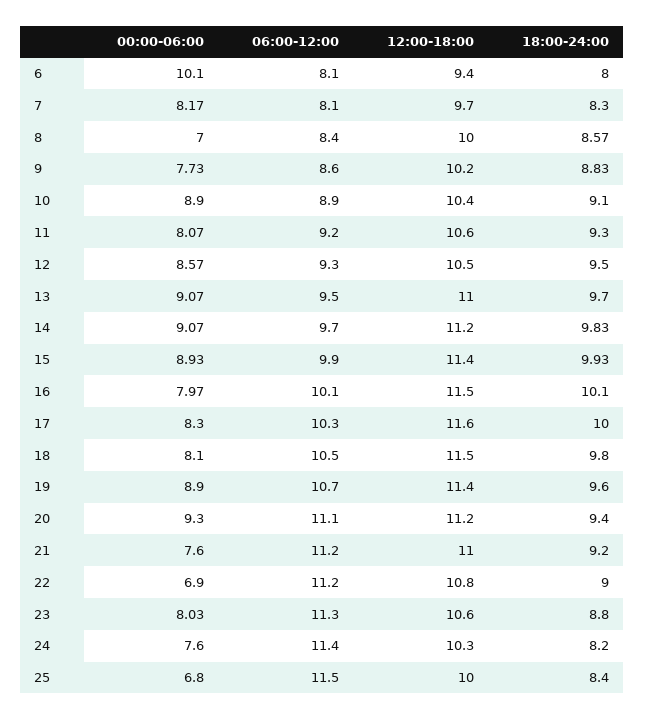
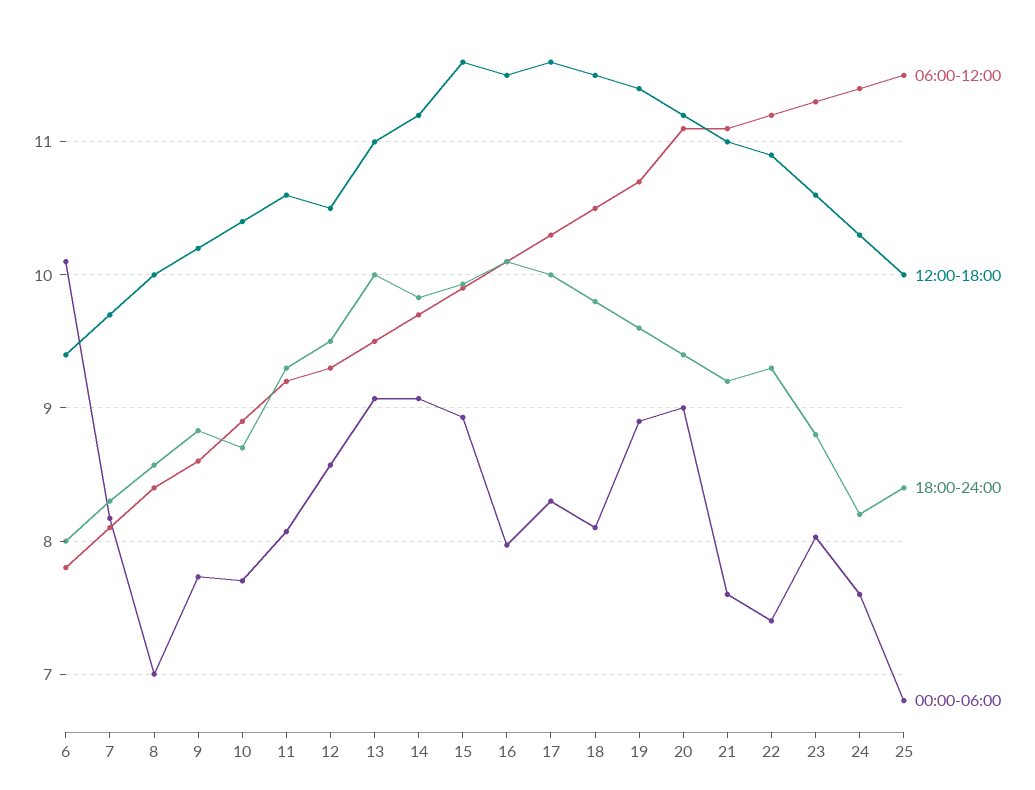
  {
    "00:00-06:00": {
      "6": 10.1,
      "7": 8.17,
      "8": 7,
      "9": 7.73,
-     "10": 8.9,
+     "10": 7.7,
      "11": 8.07,
      "12": 8.57,
      "13": 9.07,
      "14": 9.07,
      "15": 8.93,
      "16": 7.97,
      "17": 8.3,
      "18": 8.1,
      "19": 8.9,
-     "20": 9.3,
+     "20": 9,
      "21": 7.6,
-     "22": 6.9,
+     "22": 7.4,
      "23": 8.03,
      "24": 7.6,
      "25": 6.8
    },
    "06:00-12:00": {
-     "6": 8.1,
+     "6": 7.8,
      "7": 8.1,
      "8": 8.4,
      "9": 8.6,
      "10": 8.9,
      "11": 9.2,
      "12": 9.3,
      "13": 9.5,
      "14": 9.7,
      "15": 9.9,
      "16": 10.1,
      "17": 10.3,
      "18": 10.5,
      "19": 10.7,
      "20": 11.1,
-     "21": 11.2,
+     "21": 11.1,
      "22": 11.2,
      "23": 11.3,
      "24": 11.4,
      "25": 11.5
    },
    "12:00-18:00": {
      "6": 9.4,
      "7": 9.7,
      "8": 10,
      "9": 10.2,
      "10": 10.4,
      "11": 10.6,
      "12": 10.5,
      "13": 11,
      "14": 11.2,
-     "15": 11.4,
+     "15": 11.6,
      "16": 11.5,
      "17": 11.6,
      "18": 11.5,
      "19": 11.4,
      "20": 11.2,
      "21": 11,
-     "22": 10.8,
+     "22": 10.9,
      "23": 10.6,
      "24": 10.3,
      "25": 10
    },
    "18:00-24:00": {
      "6": 8,
      "7": 8.3,
      "8": 8.57,
      "9": 8.83,
-     "10": 9.1,
+     "10": 8.7,
      "11": 9.3,
      "12": 9.5,
-     "13": 9.7,
+     "13": 10,
      "14": 9.83,
      "15": 9.93,
      "16": 10.1,
      "17": 10,
      "18": 9.8,
      "19": 9.6,
      "20": 9.4,
      "21": 9.2,
-     "22": 9,
+     "22": 9.3,
      "23": 8.8,
      "24": 8.2,
      "25": 8.4
    }
  }

